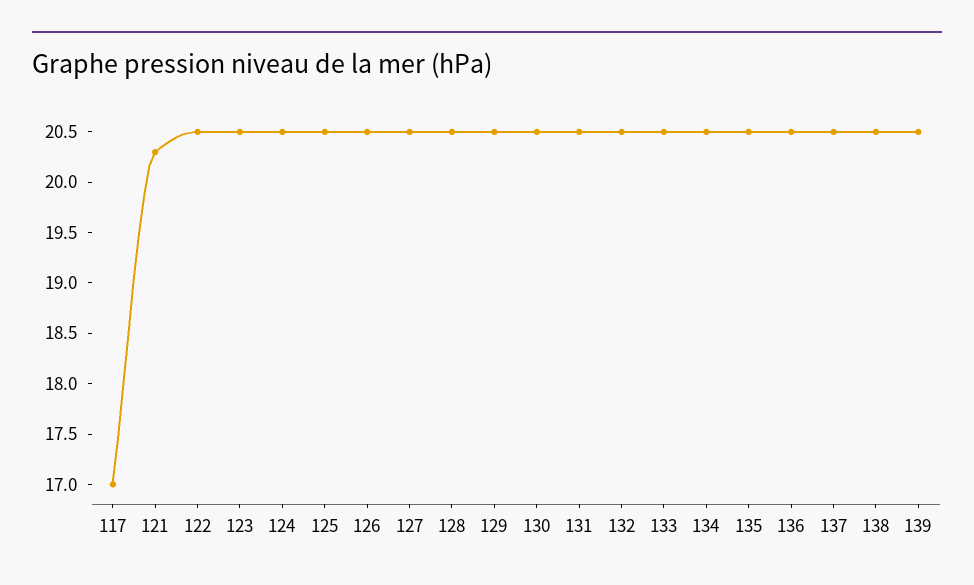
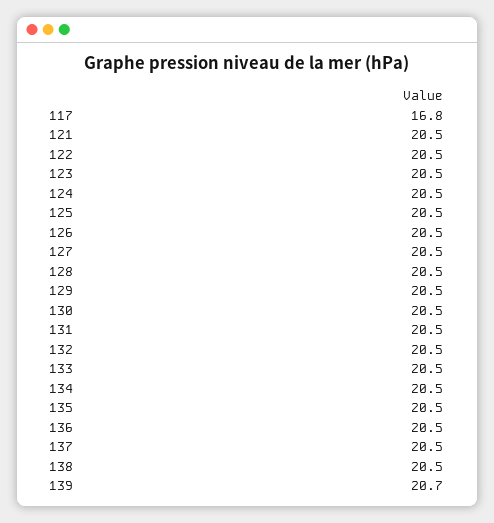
  {
-   "117": 17,
+   "117": 16.8,
-   "121": 20.3,
+   "121": 20.5,
    "122": 20.5,
    "123": 20.5,
    "124": 20.5,
    "125": 20.5,
    "126": 20.5,
    "127": 20.5,
    "128": 20.5,
    "129": 20.5,
    "130": 20.5,
    "131": 20.5,
    "132": 20.5,
    "133": 20.5,
    "134": 20.5,
    "135": 20.5,
    "136": 20.5,
    "137": 20.5,
    "138": 20.5,
-   "139": 20.5
+   "139": 20.7
  }

